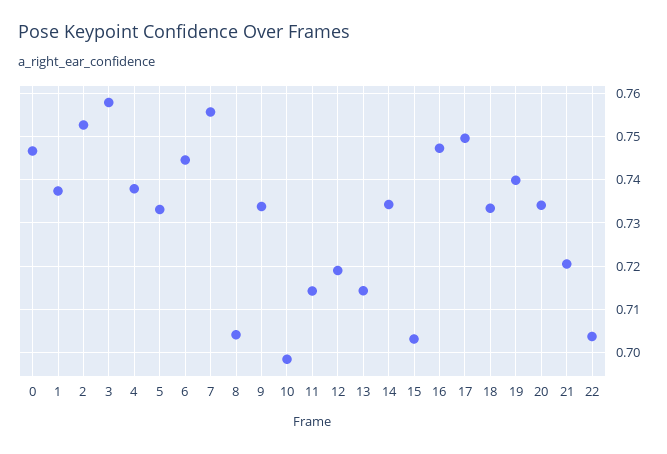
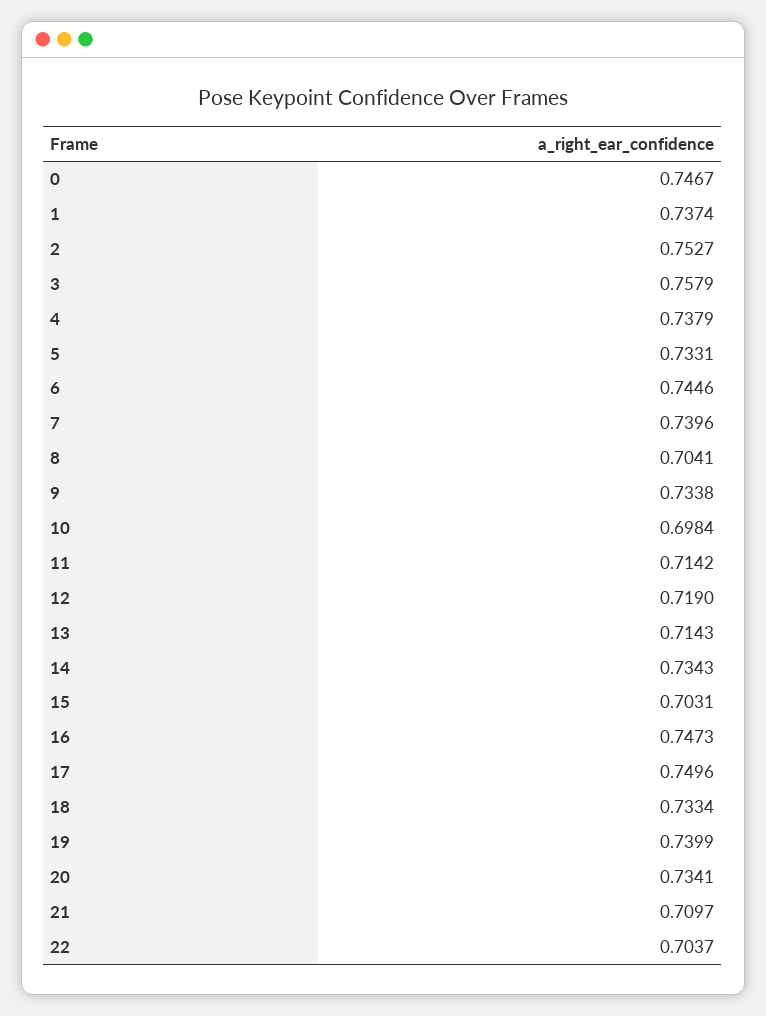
  {
    "0": 0.7467,
    "1": 0.7374,
    "2": 0.7527,
    "3": 0.7579,
    "4": 0.7379,
    "5": 0.7331,
    "6": 0.7446,
-   "7": 0.756,
+   "7": 0.7396,
    "8": 0.7041,
    "9": 0.7338,
    "10": 0.6984,
    "11": 0.7142,
    "12": 0.719,
    "13": 0.7143,
    "14": 0.7343,
    "15": 0.7031,
    "16": 0.7473,
    "17": 0.7496,
    "18": 0.7334,
    "19": 0.7399,
    "20": 0.7341,
-   "21": 0.72,
+   "21": 0.7097,
    "22": 0.7037
  }

